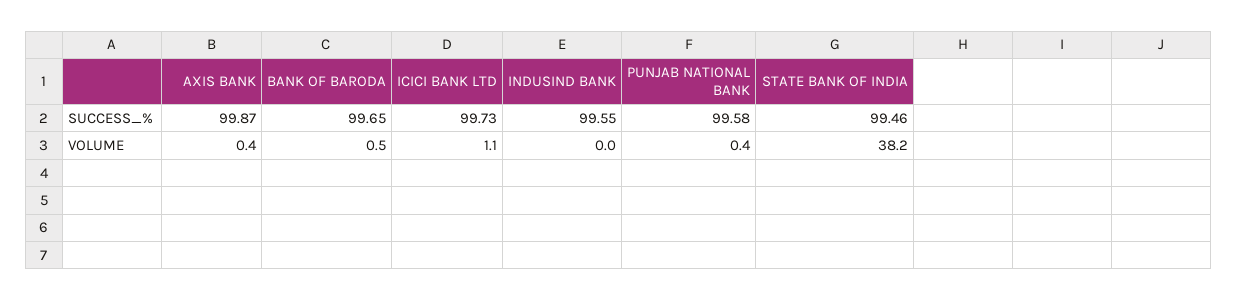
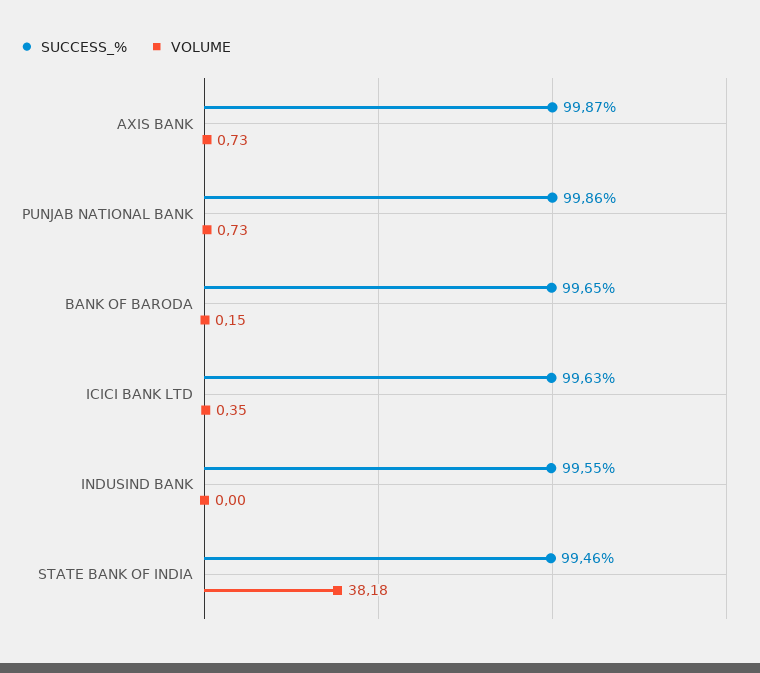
  {
    "SUCCESS_%": {
      "AXIS BANK": 99.87,
      "BANK OF BARODA": 99.65,
-     "ICICI BANK LTD": 99.73,
+     "ICICI BANK LTD": 99.63,
      "INDUSIND BANK": 99.55,
-     "PUNJAB NATIONAL BANK": 99.58,
+     "PUNJAB NATIONAL BANK": 99.86,
      "STATE BANK OF INDIA": 99.46
    },
    "VOLUME": {
-     "AXIS BANK": 0.4,
+     "AXIS BANK": 0.73,
-     "BANK OF BARODA": 0.5,
+     "BANK OF BARODA": 0.15,
-     "ICICI BANK LTD": 1.1,
+     "ICICI BANK LTD": 0.35,
      "INDUSIND BANK": 0,
-     "PUNJAB NATIONAL BANK": 0.4,
+     "PUNJAB NATIONAL BANK": 0.73,
      "STATE BANK OF INDIA": 38.18
    }
  }

